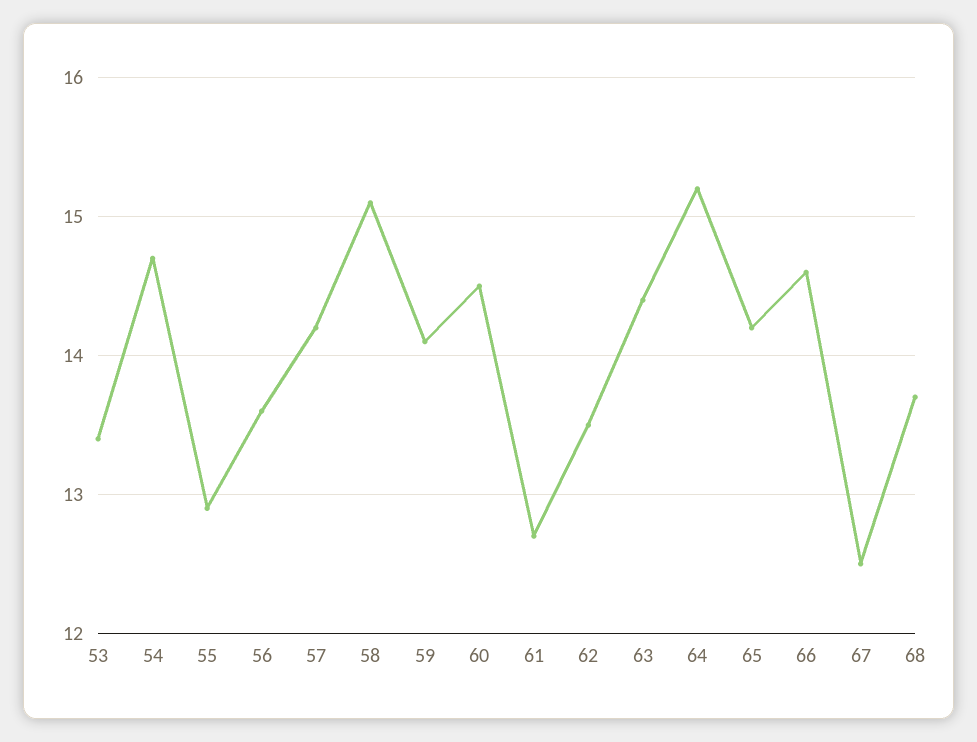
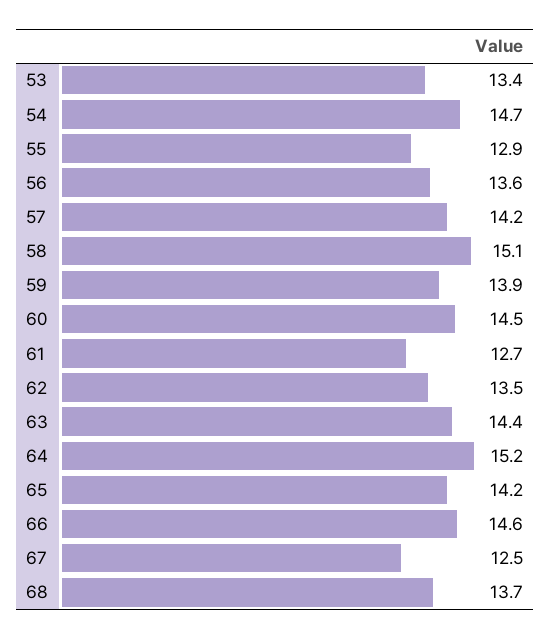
  {
    "53": 13.4,
    "54": 14.7,
    "55": 12.9,
    "56": 13.6,
    "57": 14.2,
    "58": 15.1,
-   "59": 14.1,
+   "59": 13.9,
    "60": 14.5,
    "61": 12.7,
    "62": 13.5,
    "63": 14.4,
    "64": 15.2,
    "65": 14.2,
    "66": 14.6,
    "67": 12.5,
    "68": 13.7
  }

